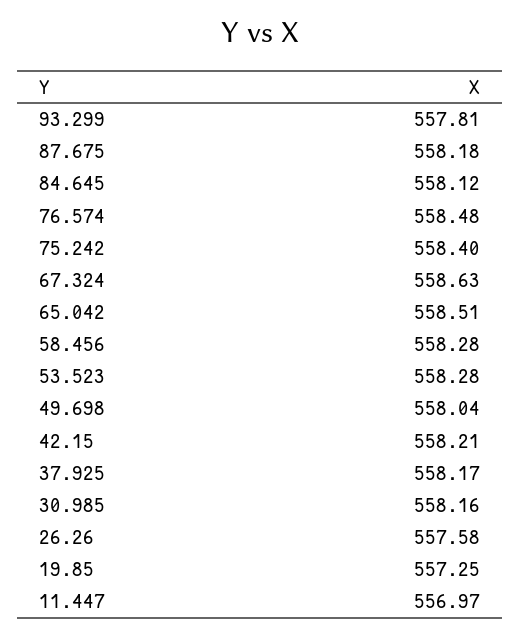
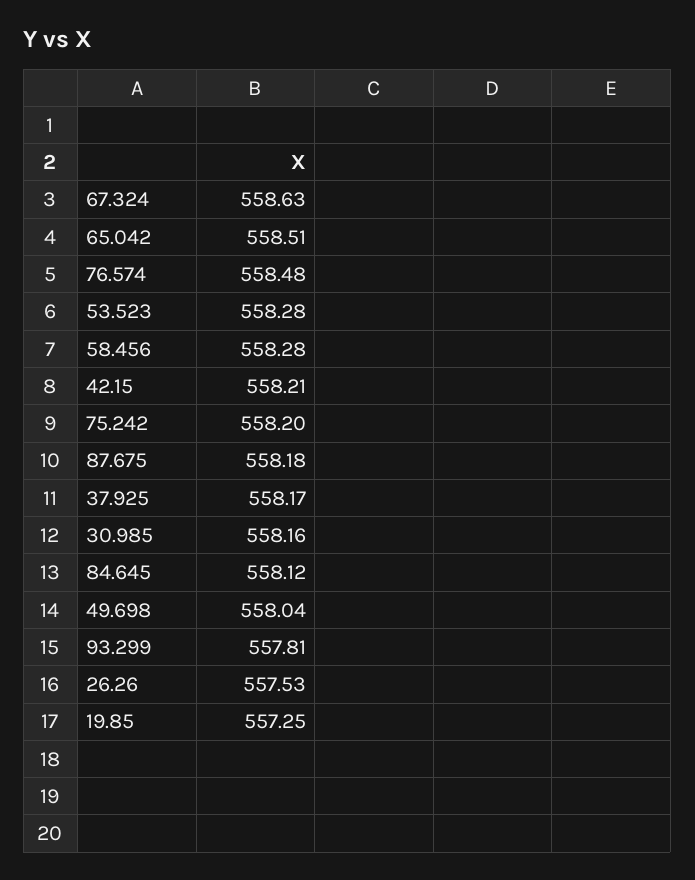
  {
    "93.299": 557.81,
    "87.675": 558.18,
    "84.645": 558.12,
    "76.574": 558.48,
-   "75.242": 558.4,
+   "75.242": 558.2,
    "67.324": 558.63,
    "65.042": 558.51,
    "58.456": 558.28,
    "53.523": 558.28,
    "49.698": 558.04,
    "42.15": 558.21,
    "37.925": 558.17,
    "30.985": 558.16,
-   "26.26": 557.58,
+   "26.26": 557.53,
-   "19.85": 557.25,
+   "19.85": 557.25
-   "11.447": 556.97
  }

